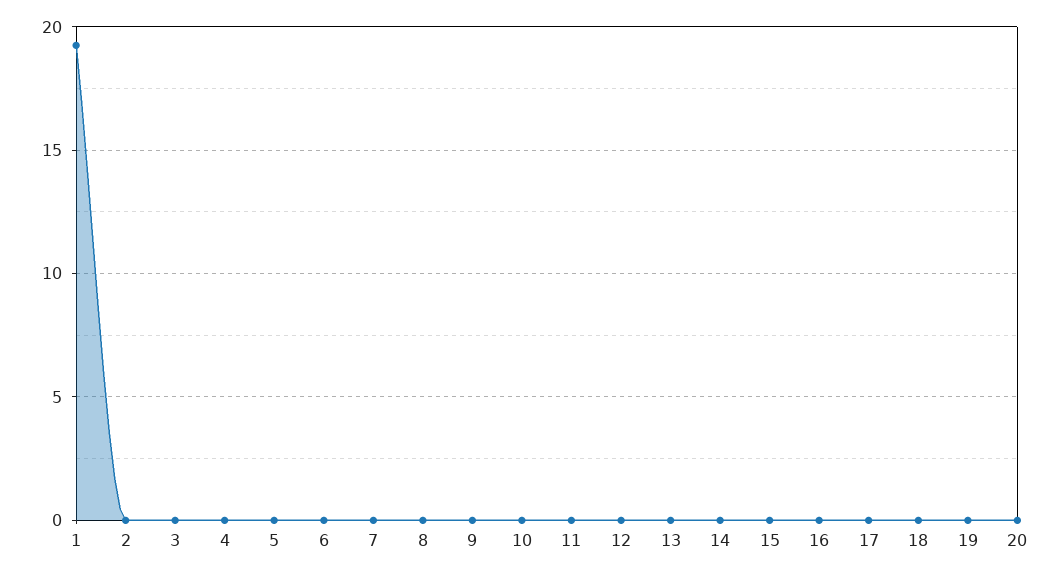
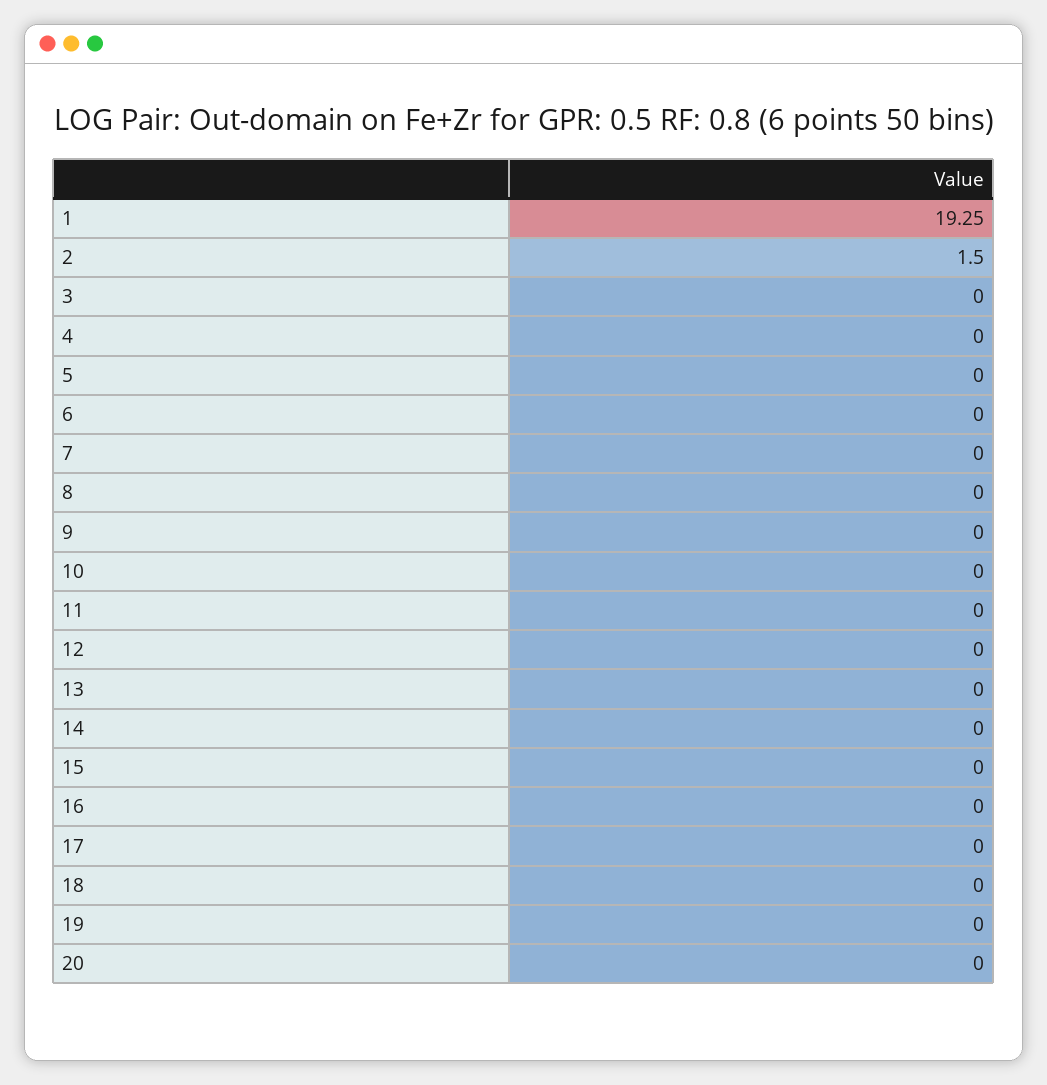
  {
    "1": 19.25,
-   "2": 0,
+   "2": 1.5,
    "3": 0,
    "4": 0,
    "5": 0,
    "6": 0,
    "7": 0,
    "8": 0,
    "9": 0,
    "10": 0,
    "11": 0,
    "12": 0,
    "13": 0,
    "14": 0,
    "15": 0,
    "16": 0,
    "17": 0,
    "18": 0,
    "19": 0,
    "20": 0
  }

